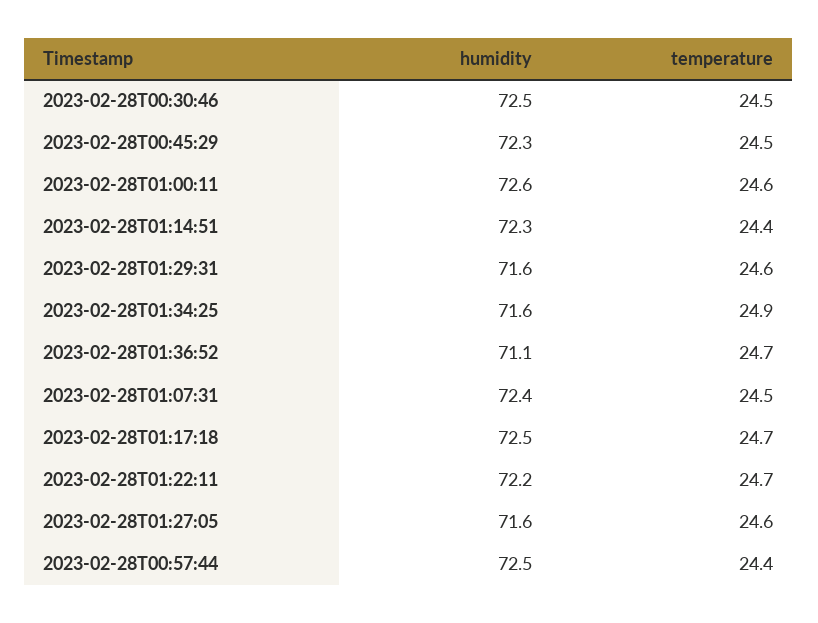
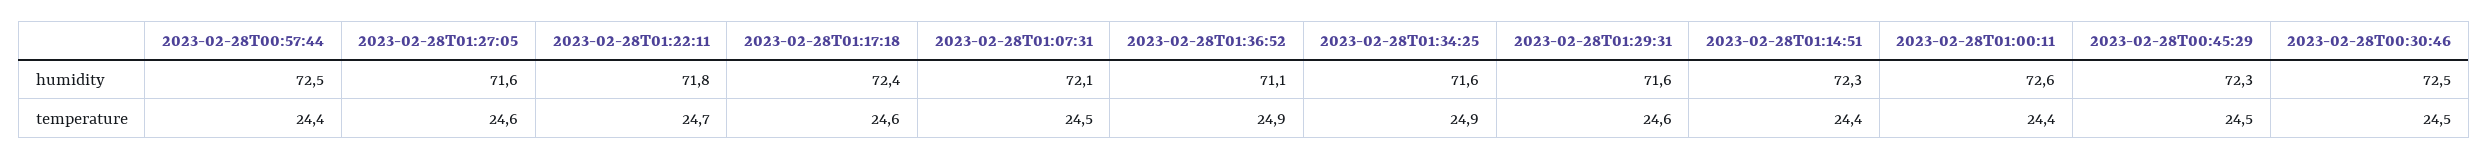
  {
    "humidity": {
      "2023-02-28T00:30:46": 72.5,
      "2023-02-28T00:45:29": 72.3,
      "2023-02-28T01:00:11": 72.6,
      "2023-02-28T01:14:51": 72.3,
      "2023-02-28T01:29:31": 71.6,
      "2023-02-28T01:34:25": 71.6,
      "2023-02-28T01:36:52": 71.1,
-     "2023-02-28T01:07:31": 72.4,
+     "2023-02-28T01:07:31": 72.1,
-     "2023-02-28T01:17:18": 72.5,
+     "2023-02-28T01:17:18": 72.4,
-     "2023-02-28T01:22:11": 72.2,
+     "2023-02-28T01:22:11": 71.8,
      "2023-02-28T01:27:05": 71.6,
      "2023-02-28T00:57:44": 72.5
    },
    "temperature": {
      "2023-02-28T00:30:46": 24.5,
      "2023-02-28T00:45:29": 24.5,
-     "2023-02-28T01:00:11": 24.6,
+     "2023-02-28T01:00:11": 24.4,
      "2023-02-28T01:14:51": 24.4,
      "2023-02-28T01:29:31": 24.6,
      "2023-02-28T01:34:25": 24.9,
-     "2023-02-28T01:36:52": 24.7,
+     "2023-02-28T01:36:52": 24.9,
      "2023-02-28T01:07:31": 24.5,
-     "2023-02-28T01:17:18": 24.7,
+     "2023-02-28T01:17:18": 24.6,
      "2023-02-28T01:22:11": 24.7,
      "2023-02-28T01:27:05": 24.6,
      "2023-02-28T00:57:44": 24.4
    }
  }

